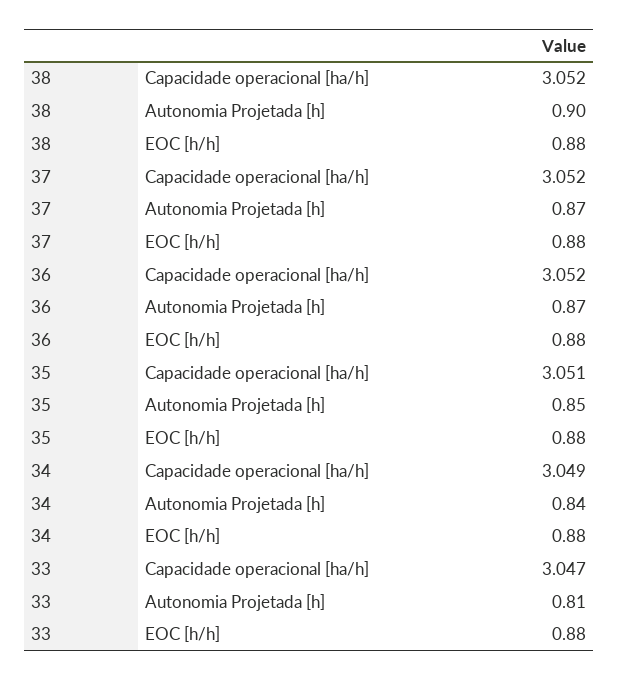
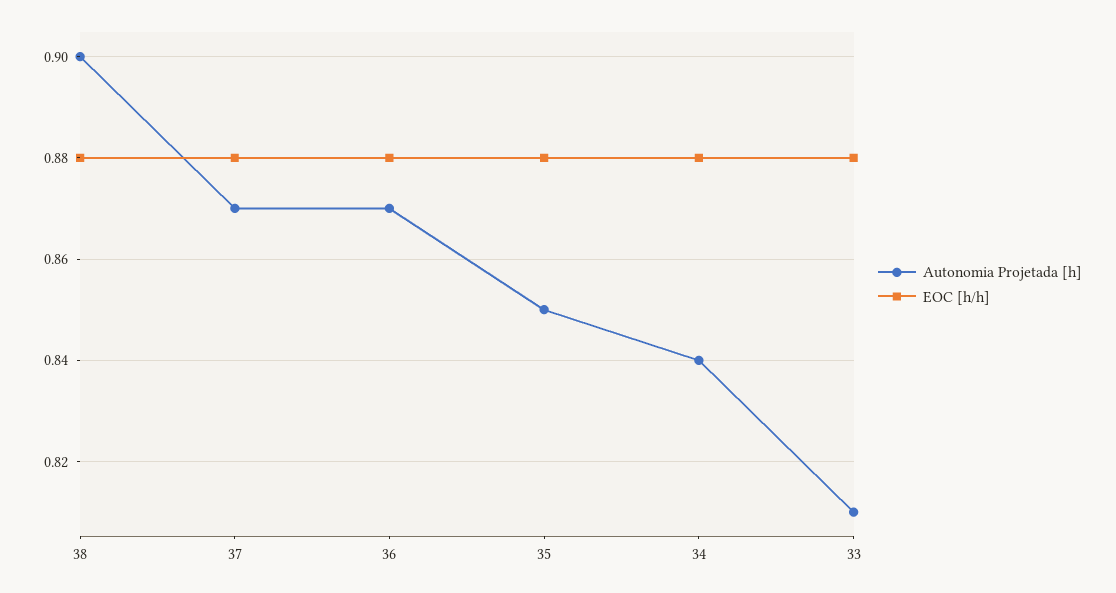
  {
-   "Capacidade operacional [ha/h]": {
-     "38": 3.052,
-     "37": 3.052,
-     "36": 3.052,
-     "35": 3.051,
-     "34": 3.049,
-     "33": 3.047
-   },
    "Autonomia Projetada [h]": {
      "38": 0.9,
      "37": 0.87,
      "36": 0.87,
      "35": 0.85,
      "34": 0.84,
      "33": 0.81
    },
    "EOC [h/h]": {
      "38": 0.88,
      "37": 0.88,
      "36": 0.88,
      "35": 0.88,
      "34": 0.88,
      "33": 0.88
    }
  }

